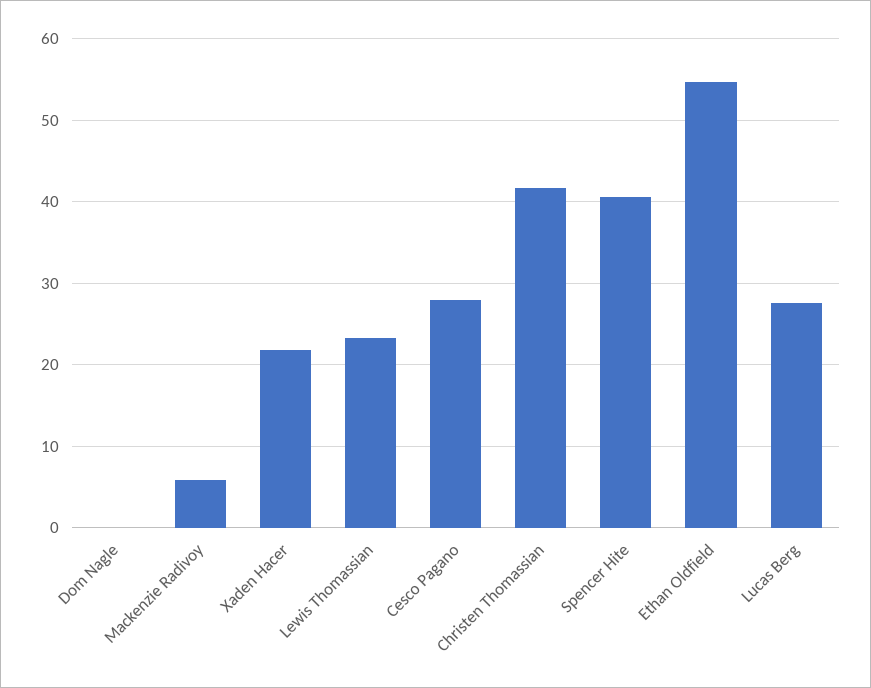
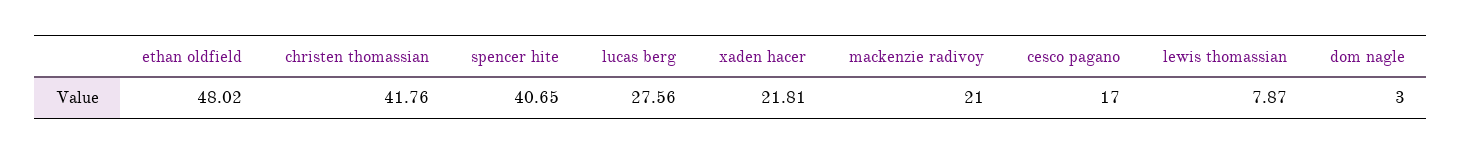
  {
-   "Dom Nagle": 0,
+   "Dom Nagle": 3,
-   "Mackenzie Radivoy": 6,
+   "Mackenzie Radivoy": 21,
    "Xaden Hacer": 21.81,
-   "Lewis Thomassian": 23,
+   "Lewis Thomassian": 7.87,
-   "Cesco Pagano": 28,
+   "Cesco Pagano": 17,
    "Christen Thomassian": 41.76,
    "Spencer Hite": 40.65,
-   "Ethan Oldfield": 55,
+   "Ethan Oldfield": 48.02,
    "Lucas Berg": 27.56
  }

